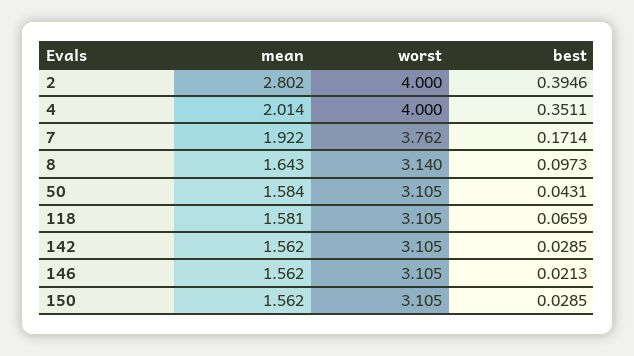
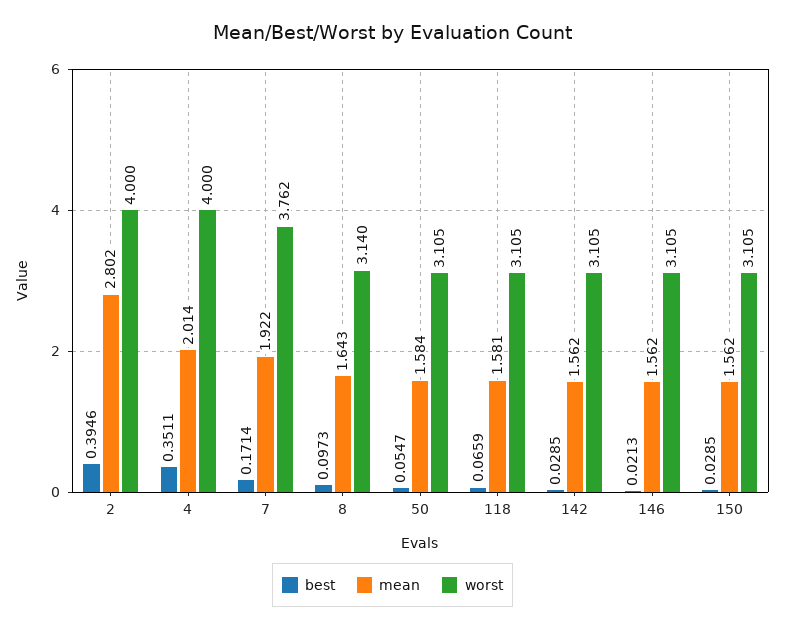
  {
    "mean": {
      "2": 2.802,
      "4": 2.014,
      "7": 1.922,
      "8": 1.643,
      "50": 1.584,
      "118": 1.581,
      "142": 1.562,
      "146": 1.562,
      "150": 1.562
    },
    "worst": {
      "2": 4,
      "4": 4,
      "7": 3.762,
      "8": 3.14,
      "50": 3.105,
      "118": 3.105,
      "142": 3.105,
      "146": 3.105,
      "150": 3.105
    },
    "best": {
      "2": 0.3946,
      "4": 0.3511,
      "7": 0.1714,
      "8": 0.0973,
-     "50": 0.0431,
+     "50": 0.0547,
      "118": 0.0659,
      "142": 0.0285,
      "146": 0.0213,
      "150": 0.0285
    }
  }

